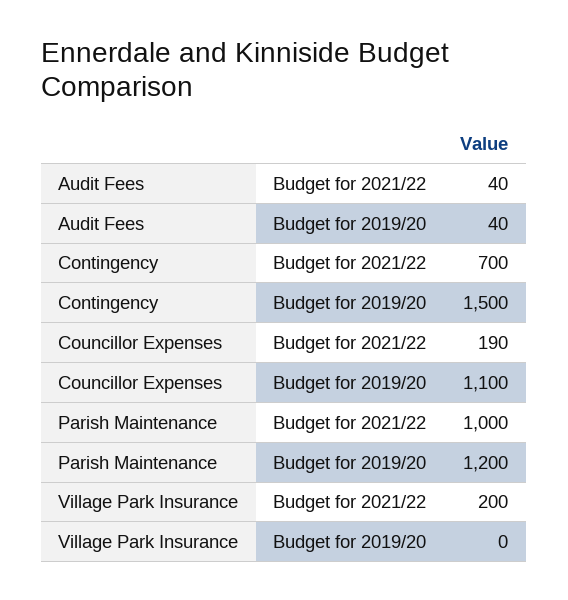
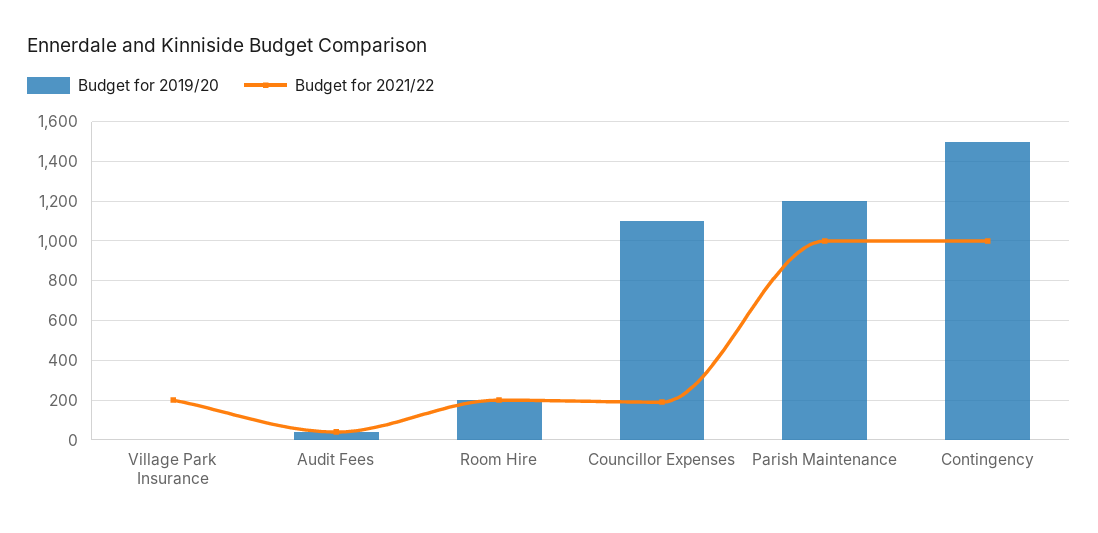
  {
    "Budget for 2021/22": {
      "Audit Fees": 40,
-     "Contingency": 700,
+     "Contingency": 1000,
      "Councillor Expenses": 190,
      "Parish Maintenance": 1000,
-     "Village Park Insurance": 200
+     "Village Park Insurance": 200,
+     "Room Hire": 200
    },
    "Budget for 2019/20": {
      "Audit Fees": 40,
      "Contingency": 1500,
      "Councillor Expenses": 1100,
      "Parish Maintenance": 1200,
-     "Village Park Insurance": 0
+     "Village Park Insurance": 0,
+     "Room Hire": 200
    }
  }

